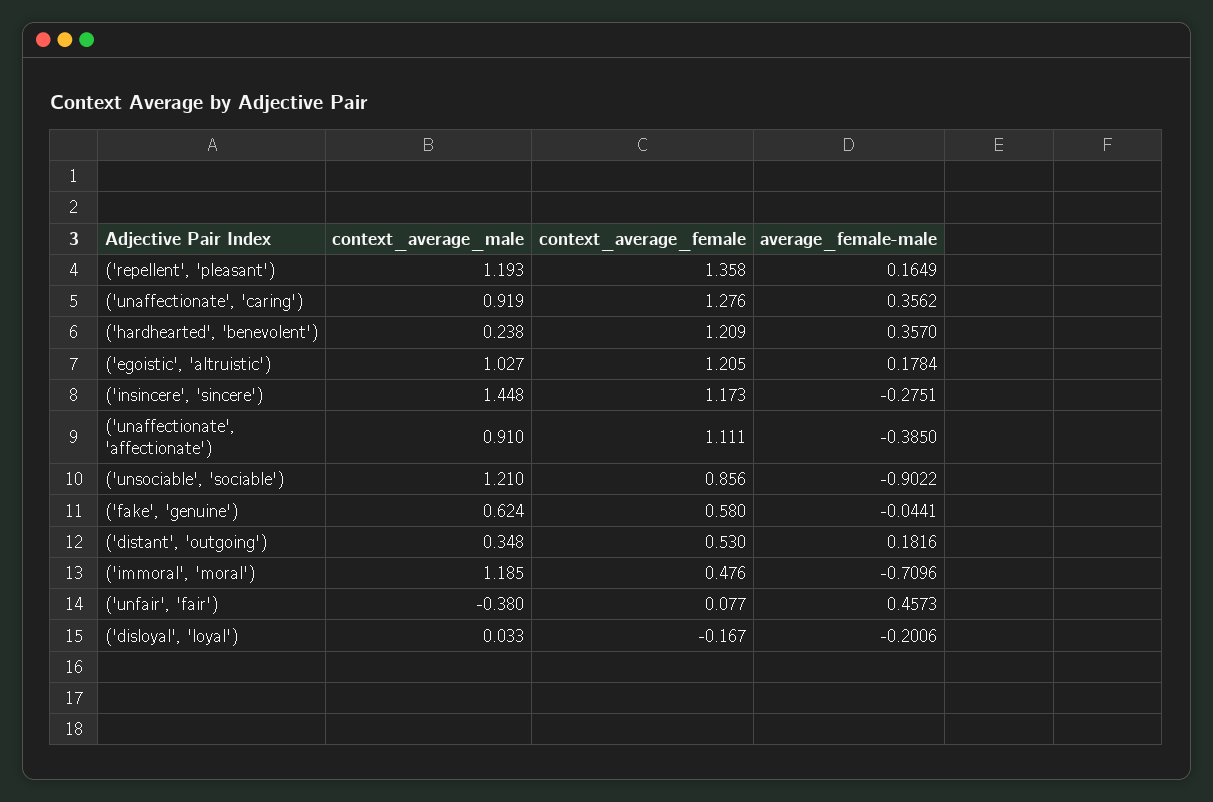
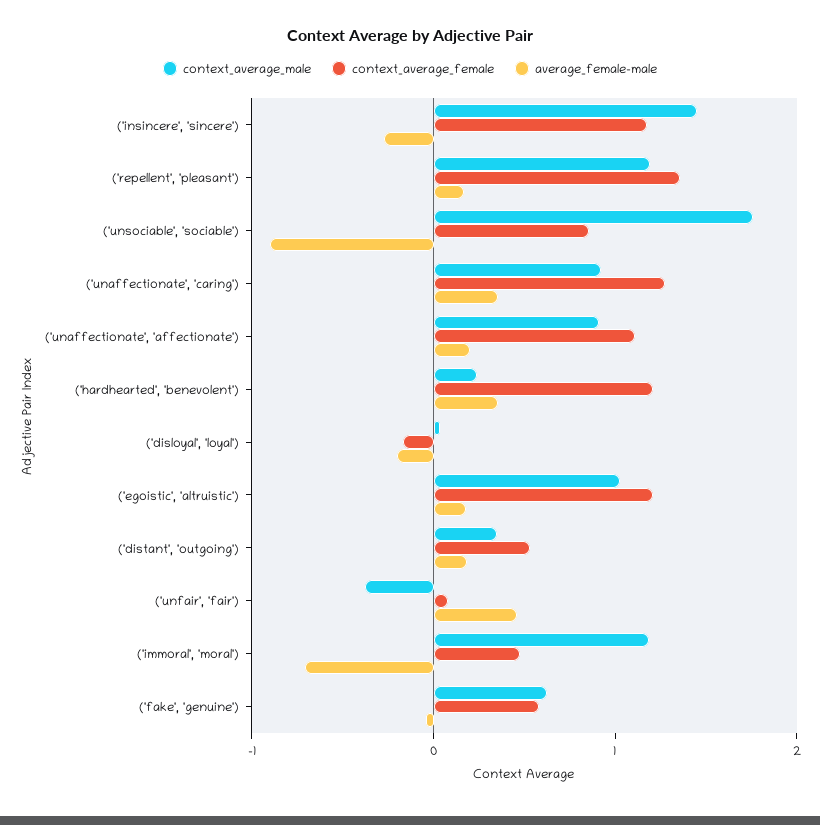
  {
    "context_average_male": {
      "('repellent', 'pleasant')": 1.193,
      "('unaffectionate', 'caring')": 0.919,
      "('hardhearted', 'benevolent')": 0.238,
      "('egoistic', 'altruistic')": 1.027,
      "('insincere', 'sincere')": 1.448,
      "('unaffectionate', 'affectionate')": 0.91,
-     "('unsociable', 'sociable')": 1.21,
+     "('unsociable', 'sociable')": 1.8,
      "('fake', 'genuine')": 0.624,
      "('distant', 'outgoing')": 0.348,
      "('immoral', 'moral')": 1.185,
      "('unfair', 'fair')": -0.38,
      "('disloyal', 'loyal')": 0.033
    },
    "context_average_female": {
      "('repellent', 'pleasant')": 1.358,
      "('unaffectionate', 'caring')": 1.276,
      "('hardhearted', 'benevolent')": 1.209,
      "('egoistic', 'altruistic')": 1.205,
      "('insincere', 'sincere')": 1.173,
      "('unaffectionate', 'affectionate')": 1.111,
      "('unsociable', 'sociable')": 0.856,
      "('fake', 'genuine')": 0.58,
      "('distant', 'outgoing')": 0.53,
      "('immoral', 'moral')": 0.476,
      "('unfair', 'fair')": 0.077,
      "('disloyal', 'loyal')": -0.167
    },
    "average_female-male": {
      "('repellent', 'pleasant')": 0.1649,
      "('unaffectionate', 'caring')": 0.3562,
      "('hardhearted', 'benevolent')": 0.357,
      "('egoistic', 'altruistic')": 0.1784,
      "('insincere', 'sincere')": -0.2751,
-     "('unaffectionate', 'affectionate')": -0.385,
+     "('unaffectionate', 'affectionate')": 0.2,
      "('unsociable', 'sociable')": -0.9022,
      "('fake', 'genuine')": -0.0441,
      "('distant', 'outgoing')": 0.1816,
      "('immoral', 'moral')": -0.7096,
      "('unfair', 'fair')": 0.4573,
      "('disloyal', 'loyal')": -0.2006
    }
  }

